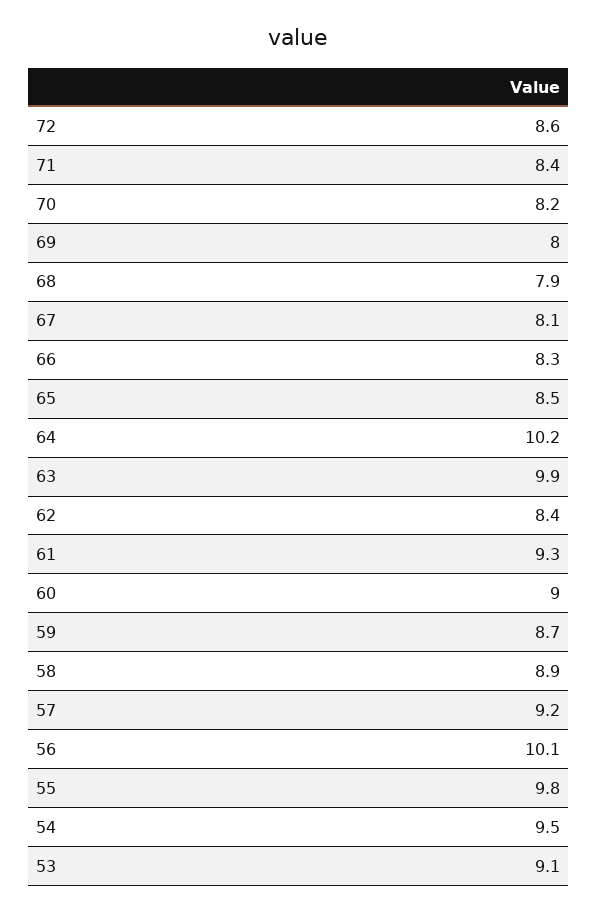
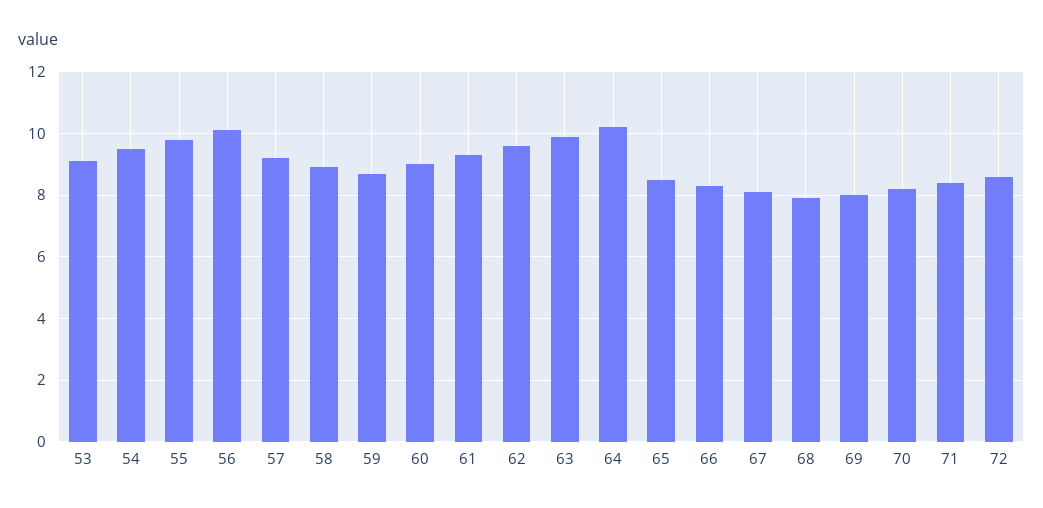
  {
    "72": 8.6,
    "71": 8.4,
    "70": 8.2,
    "69": 8,
    "68": 7.9,
    "67": 8.1,
    "66": 8.3,
    "65": 8.5,
    "64": 10.2,
    "63": 9.9,
-   "62": 8.4,
+   "62": 9.5,
    "61": 9.3,
    "60": 9,
    "59": 8.7,
    "58": 8.9,
    "57": 9.2,
    "56": 10.1,
    "55": 9.8,
    "54": 9.5,
    "53": 9.1
  }

